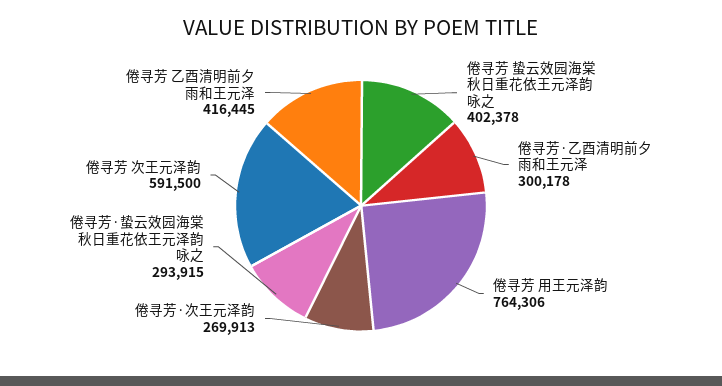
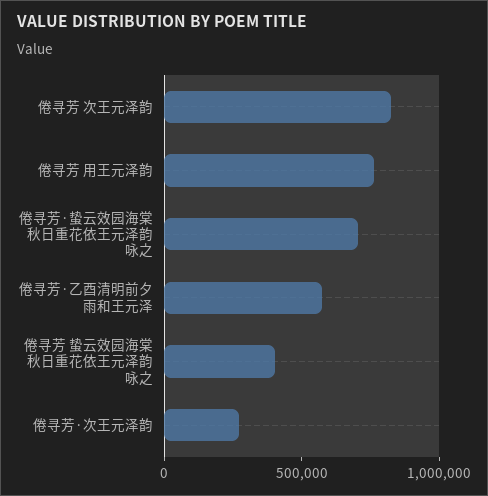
  {
    "倦寻芳 蛰云效园海棠秋日重花依王元泽韵咏之": 402378,
-   "倦寻芳·乙酉清明前夕雨和王元泽": 300178,
+   "倦寻芳·乙酉清明前夕雨和王元泽": 600000,
    "倦寻芳 用王元泽韵": 764306,
    "倦寻芳·次王元泽韵": 269913,
-   "倦寻芳·蛰云效园海棠秋日重花依王元泽韵咏之": 293915,
+   "倦寻芳·蛰云效园海棠秋日重花依王元泽韵咏之": 700000,
-   "倦寻芳 次王元泽韵": 591500,
+   "倦寻芳 次王元泽韵": 800000
-   "倦寻芳 乙酉清明前夕雨和王元泽": 416445
  }

